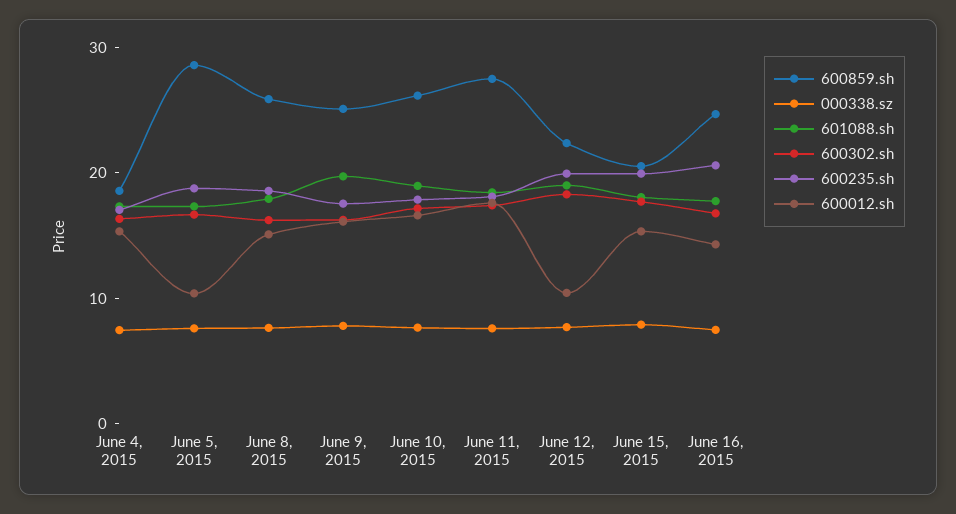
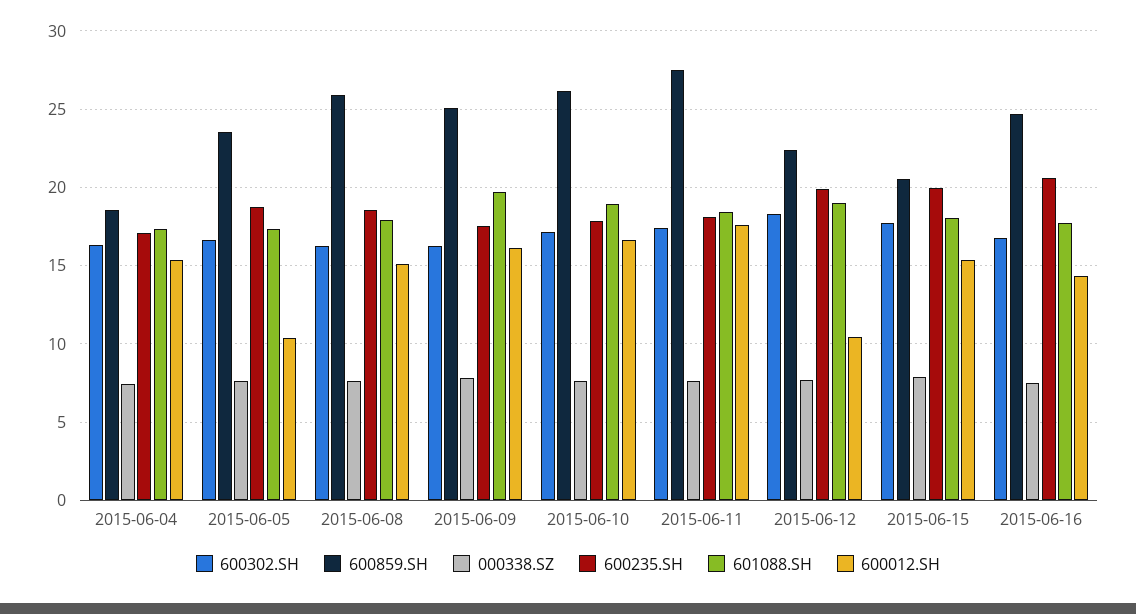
  {
    "600859.sh": {
      "June 4, 2015": 18.5,
-     "June 5, 2015": 28,
+     "June 5, 2015": 23.5,
      "June 8, 2015": 26,
      "June 9, 2015": 25,
      "June 10, 2015": 26,
      "June 11, 2015": 27.5,
      "June 12, 2015": 22.5,
      "June 15, 2015": 20.5,
      "June 16, 2015": 24.5
    },
    "000338.sz": {
      "June 4, 2015": 7.5,
      "June 5, 2015": 7.5,
      "June 8, 2015": 7.5,
      "June 9, 2015": 8,
      "June 10, 2015": 7.5,
      "June 11, 2015": 7.5,
      "June 12, 2015": 7.5,
      "June 15, 2015": 8,
      "June 16, 2015": 7.5
    },
    "601088.sh": {
      "June 4, 2015": 17.5,
      "June 5, 2015": 17.5,
      "June 8, 2015": 18,
      "June 9, 2015": 19.5,
      "June 10, 2015": 19,
      "June 11, 2015": 18.5,
      "June 12, 2015": 19,
      "June 15, 2015": 18,
      "June 16, 2015": 17.5
    },
    "600302.sh": {
      "June 4, 2015": 16.5,
      "June 5, 2015": 16.5,
      "June 8, 2015": 16,
      "June 9, 2015": 16.5,
      "June 10, 2015": 17,
      "June 11, 2015": 17.5,
      "June 12, 2015": 18.5,
      "June 15, 2015": 17.5,
      "June 16, 2015": 17
    },
    "600235.sh": {
      "June 4, 2015": 17,
      "June 5, 2015": 19,
      "June 8, 2015": 18.5,
      "June 9, 2015": 17.5,
      "June 10, 2015": 18,
      "June 11, 2015": 18,
      "June 12, 2015": 20,
      "June 15, 2015": 20,
      "June 16, 2015": 20.5
    },
    "600012.sh": {
      "June 4, 2015": 15.5,
      "June 5, 2015": 10.5,
      "June 8, 2015": 15,
      "June 9, 2015": 16,
      "June 10, 2015": 16.5,
      "June 11, 2015": 17.5,
      "June 12, 2015": 10.5,
      "June 15, 2015": 15.5,
      "June 16, 2015": 14.5
    }
  }

